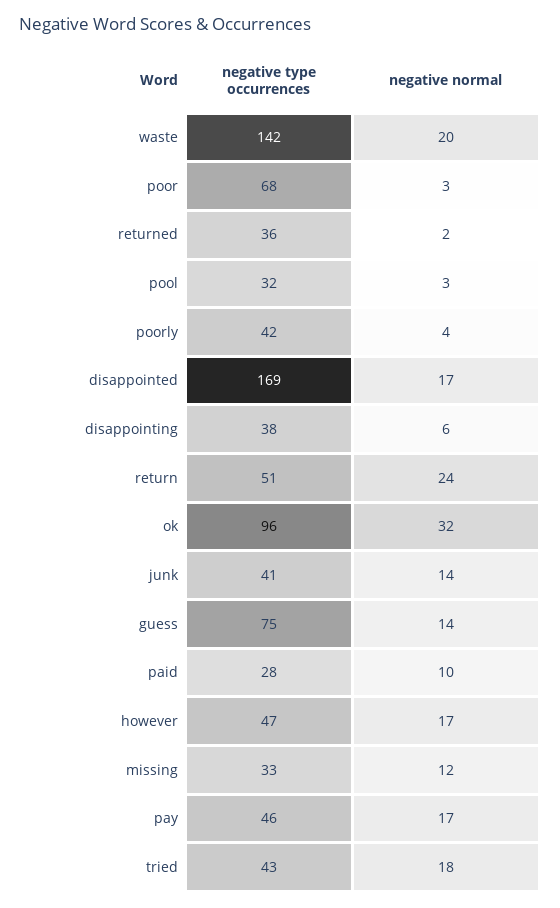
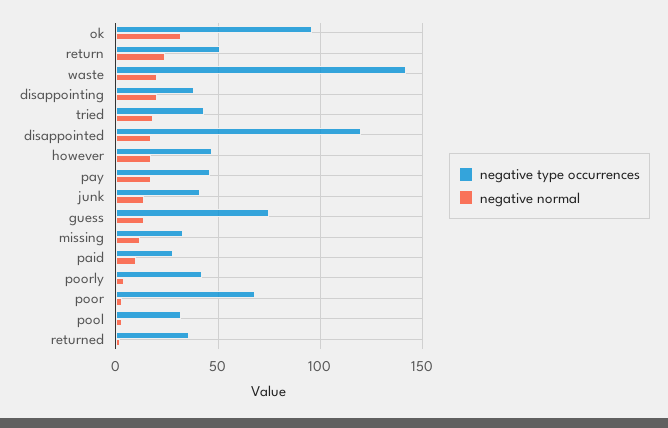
  {
    "negative type occurrences": {
      "waste": 142,
      "poor": 68,
      "returned": 36,
      "pool": 32,
      "poorly": 42,
-     "disappointed": 169,
+     "disappointed": 120,
      "disappointing": 38,
      "return": 51,
      "ok": 96,
      "junk": 41,
      "guess": 75,
      "paid": 28,
      "however": 47,
      "missing": 33,
      "pay": 46,
      "tried": 43
    },
    "negative normal": {
      "waste": 20,
      "poor": 3,
      "returned": 2,
      "pool": 3,
      "poorly": 4,
      "disappointed": 17,
-     "disappointing": 6,
+     "disappointing": 20,
      "return": 24,
      "ok": 32,
      "junk": 14,
      "guess": 14,
      "paid": 10,
      "however": 17,
      "missing": 12,
      "pay": 17,
      "tried": 18
    }
  }

